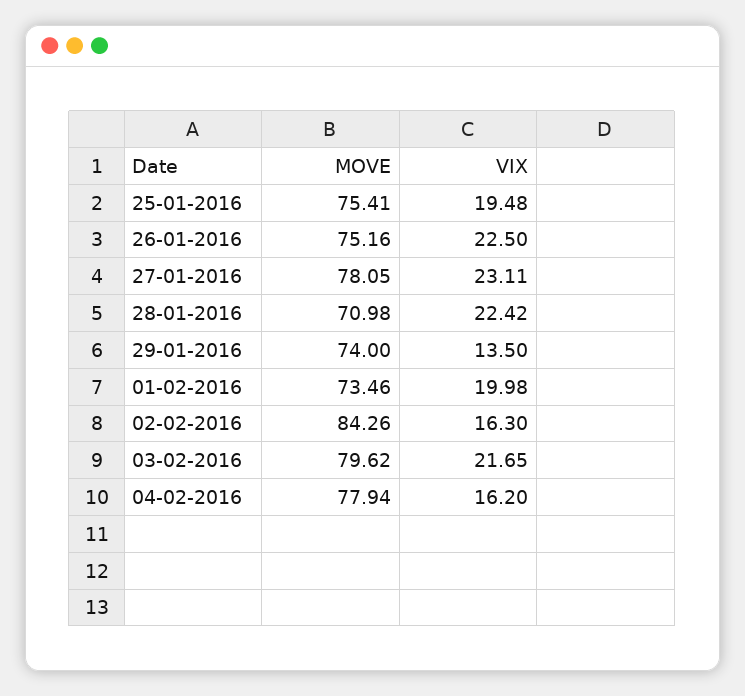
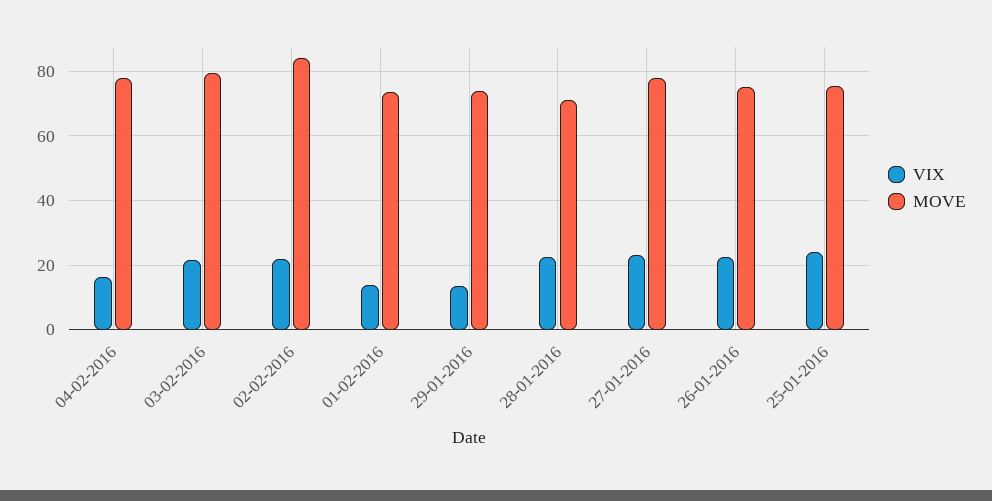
  {
    "MOVE": {
      "25-01-2016": 75.41,
      "26-01-2016": 75.16,
      "27-01-2016": 78.05,
      "28-01-2016": 70.98,
      "29-01-2016": 74,
      "01-02-2016": 73.46,
      "02-02-2016": 84.26,
      "03-02-2016": 79.62,
      "04-02-2016": 77.94
    },
    "VIX": {
-     "25-01-2016": 19.48,
+     "25-01-2016": 24,
      "26-01-2016": 22.5,
      "27-01-2016": 23.11,
      "28-01-2016": 22.42,
      "29-01-2016": 13.5,
-     "01-02-2016": 19.98,
+     "01-02-2016": 14,
-     "02-02-2016": 16.3,
+     "02-02-2016": 22,
      "03-02-2016": 21.65,
      "04-02-2016": 16.2
    }
  }

